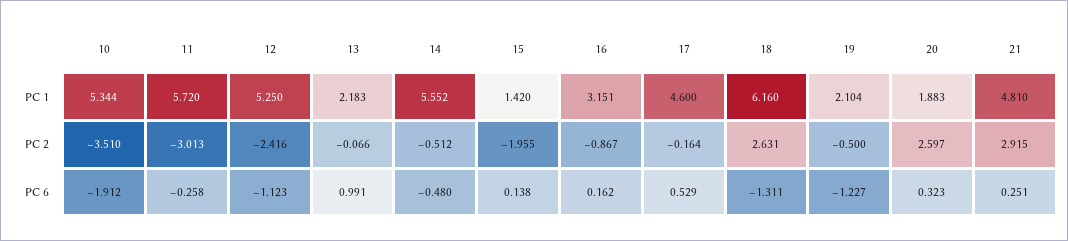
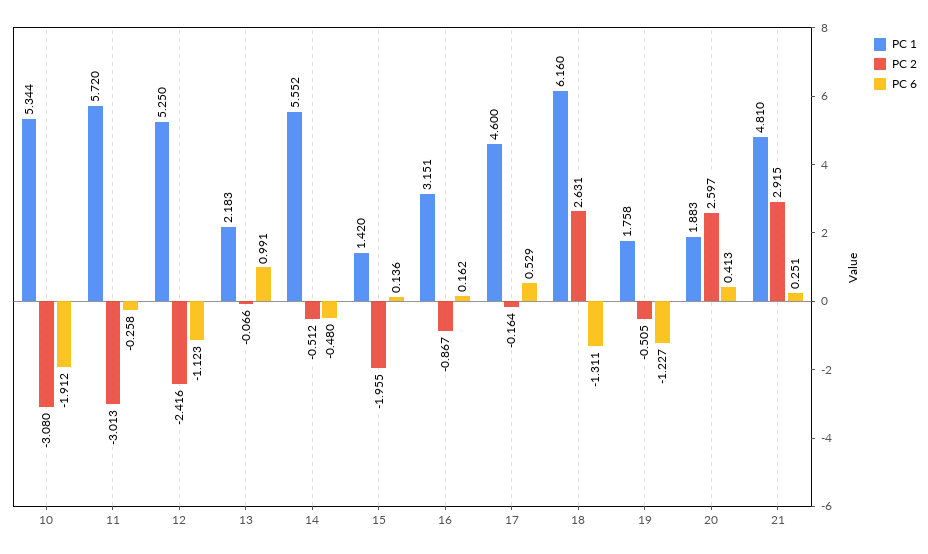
  {
    "PC 1": {
      "10": 5.344,
      "11": 5.72,
      "12": 5.25,
      "13": 2.183,
      "14": 5.552,
      "15": 1.42,
      "16": 3.151,
      "17": 4.6,
      "18": 6.16,
-     "19": 2.104,
+     "19": 1.758,
      "20": 1.883,
      "21": 4.81
    },
    "PC 2": {
-     "10": -3.51,
+     "10": -3.08,
      "11": -3.013,
      "12": -2.416,
      "13": -0.066,
      "14": -0.512,
      "15": -1.955,
      "16": -0.867,
      "17": -0.164,
      "18": 2.631,
-     "19": -0.5,
+     "19": -0.505,
      "20": 2.597,
      "21": 2.915
    },
    "PC 6": {
      "10": -1.912,
      "11": -0.258,
      "12": -1.123,
      "13": 0.991,
      "14": -0.48,
-     "15": 0.138,
+     "15": 0.136,
      "16": 0.162,
      "17": 0.529,
      "18": -1.311,
      "19": -1.227,
-     "20": 0.323,
+     "20": 0.413,
      "21": 0.251
    }
  }

